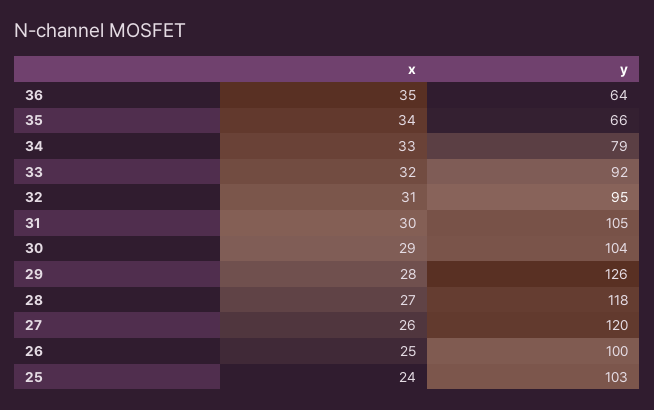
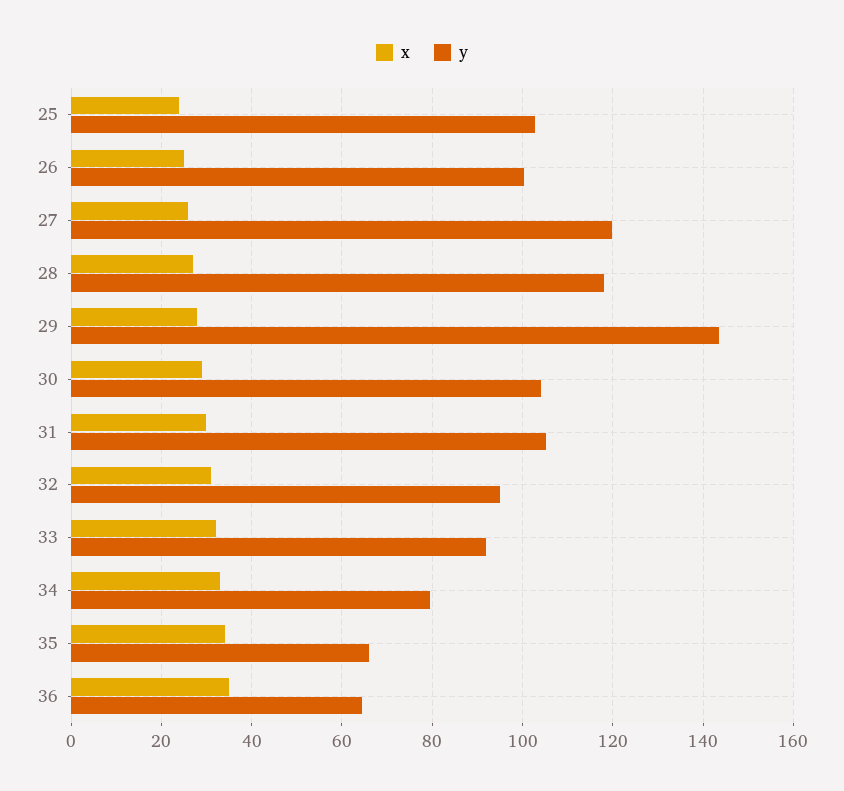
  {
    "x": {
      "36": 35,
      "35": 34,
      "34": 33,
      "33": 32,
      "32": 31,
      "31": 30,
      "30": 29,
      "29": 28,
      "28": 27,
      "27": 26,
      "26": 25,
      "25": 24
    },
    "y": {
      "36": 64,
      "35": 66,
      "34": 79,
      "33": 92,
      "32": 95,
      "31": 105,
      "30": 104,
-     "29": 126,
+     "29": 144,
      "28": 118,
      "27": 120,
      "26": 100,
      "25": 103
    }
  }

